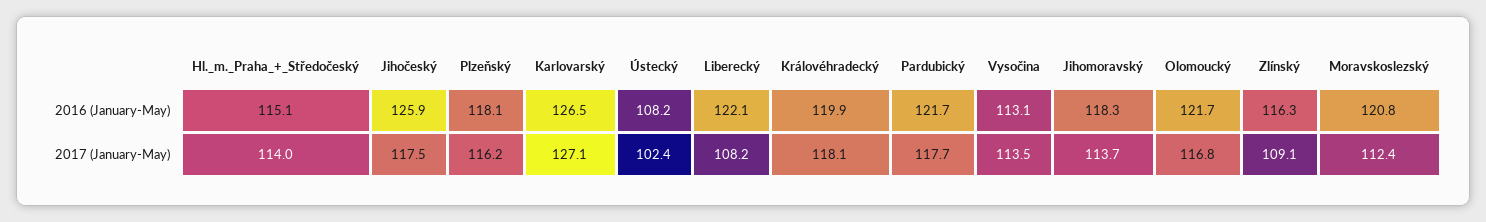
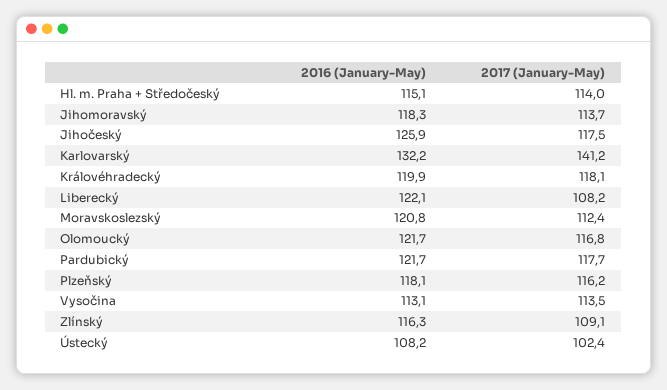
  {
    "Hl._m._Praha_+_Středočeský": {
      "2016 (January-May)": 115.1,
      "2017 (January-May)": 114
    },
    "Jihočeský": {
      "2016 (January-May)": 125.9,
      "2017 (January-May)": 117.5
    },
    "Plzeňský": {
      "2016 (January-May)": 118.1,
      "2017 (January-May)": 116.2
    },
    "Karlovarský": {
-     "2016 (January-May)": 126.5,
+     "2016 (January-May)": 132.2,
-     "2017 (January-May)": 127.1
+     "2017 (January-May)": 141.2
    },
    "Ústecký": {
      "2016 (January-May)": 108.2,
      "2017 (January-May)": 102.4
    },
    "Liberecký": {
      "2016 (January-May)": 122.1,
      "2017 (January-May)": 108.2
    },
    "Královéhradecký": {
      "2016 (January-May)": 119.9,
      "2017 (January-May)": 118.1
    },
    "Pardubický": {
      "2016 (January-May)": 121.7,
      "2017 (January-May)": 117.7
    },
    "Vysočina": {
      "2016 (January-May)": 113.1,
      "2017 (January-May)": 113.5
    },
    "Jihomoravský": {
      "2016 (January-May)": 118.3,
      "2017 (January-May)": 113.7
    },
    "Olomoucký": {
      "2016 (January-May)": 121.7,
      "2017 (January-May)": 116.8
    },
    "Zlínský": {
      "2016 (January-May)": 116.3,
      "2017 (January-May)": 109.1
    },
    "Moravskoslezský": {
      "2016 (January-May)": 120.8,
      "2017 (January-May)": 112.4
    }
  }

